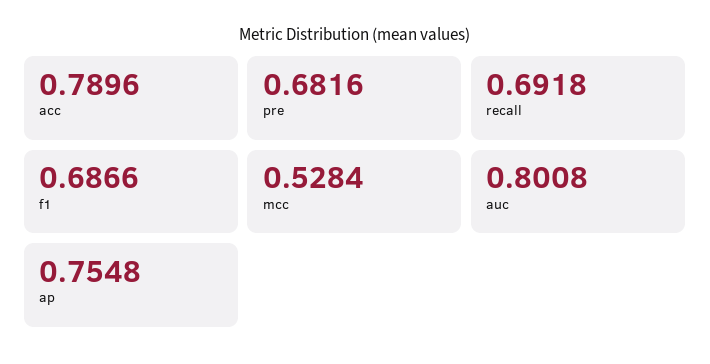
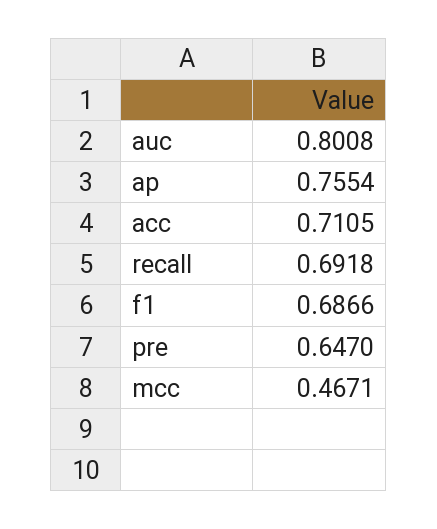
  {
-   "acc": 0.7896,
+   "acc": 0.7105,
-   "pre": 0.6816,
+   "pre": 0.647,
    "recall": 0.6918,
    "f1": 0.6866,
-   "mcc": 0.5284,
+   "mcc": 0.4671,
    "auc": 0.8008,
-   "ap": 0.7548
+   "ap": 0.7554
  }

